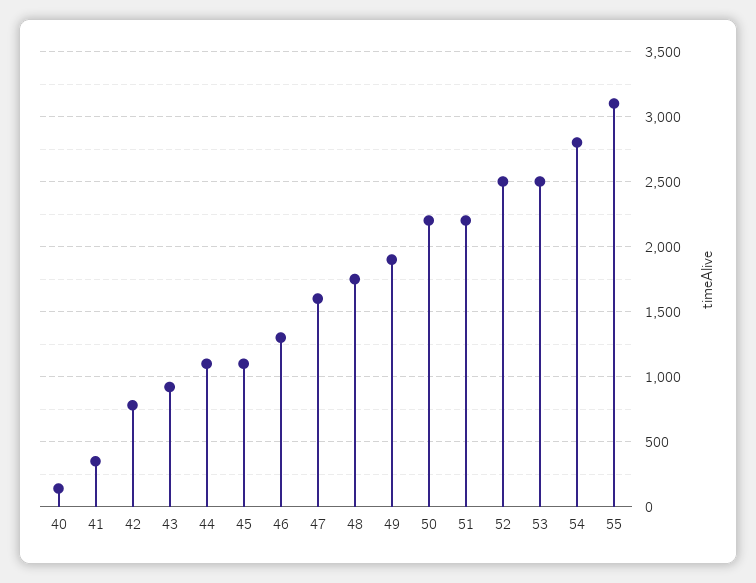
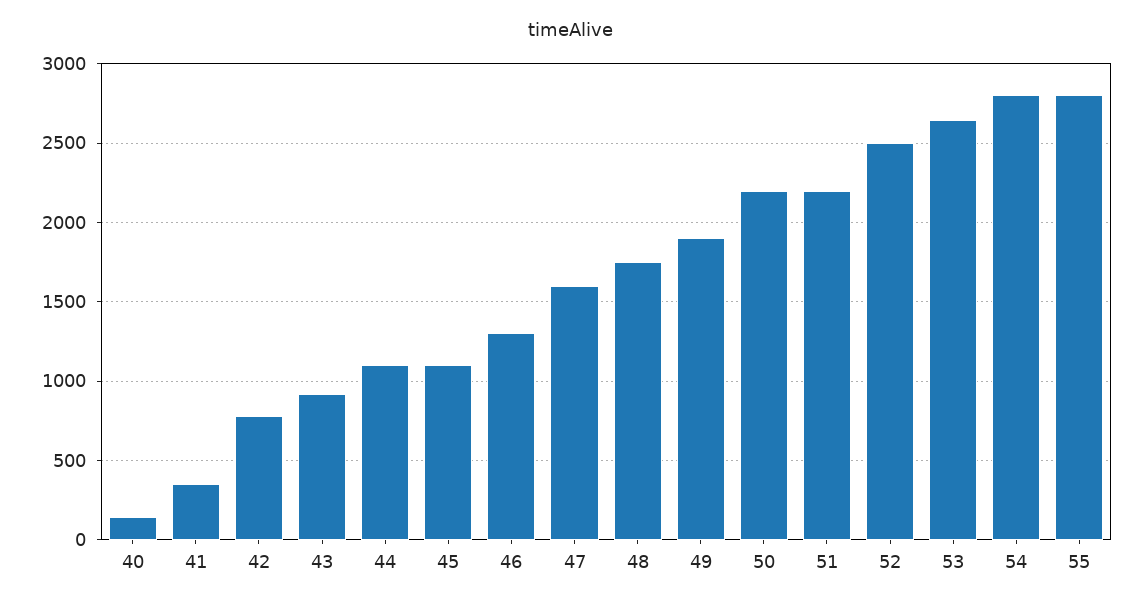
  {
    "40": 150,
    "41": 350,
    "42": 800,
    "43": 900,
    "44": 1100,
    "45": 1100,
    "46": 1300,
    "47": 1600,
    "48": 1750,
    "49": 1900,
    "50": 2200,
    "51": 2200,
    "52": 2500,
-   "53": 2500,
+   "53": 2650,
    "54": 2800,
-   "55": 3100
+   "55": 2800
  }

